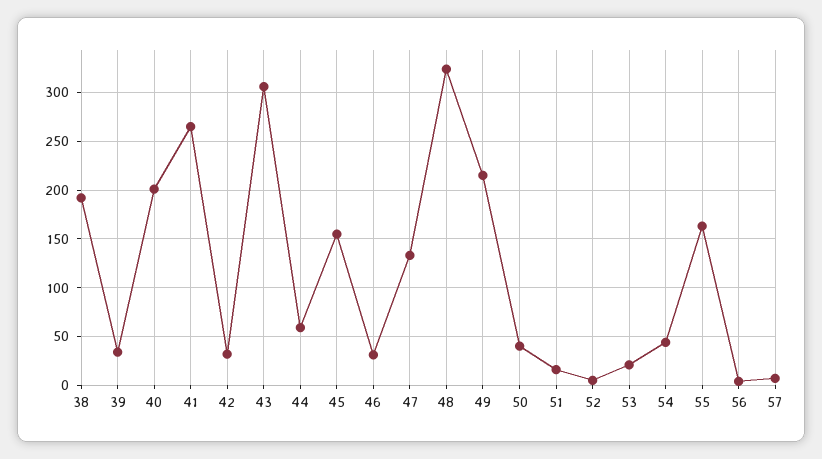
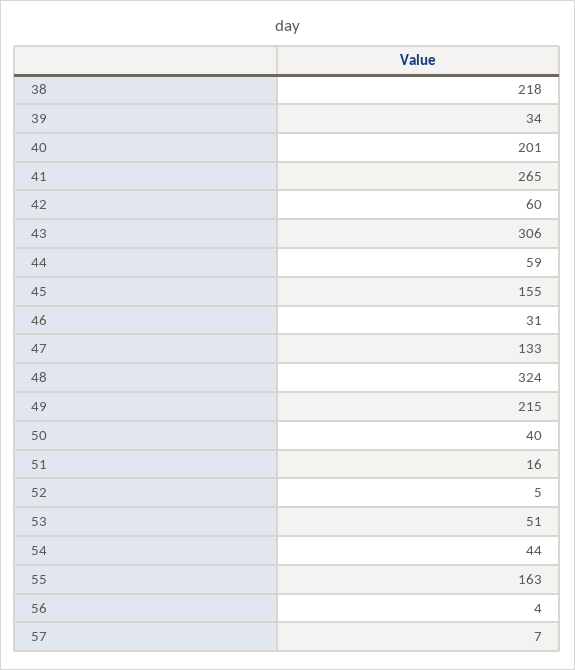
  {
-   "38": 190,
+   "38": 218,
    "39": 34,
    "40": 201,
    "41": 265,
-   "42": 30,
+   "42": 60,
    "43": 306,
    "44": 59,
    "45": 155,
    "46": 31,
    "47": 133,
    "48": 324,
    "49": 215,
    "50": 40,
    "51": 16,
    "52": 5,
-   "53": 20,
+   "53": 51,
    "54": 44,
    "55": 163,
    "56": 4,
    "57": 7
  }

